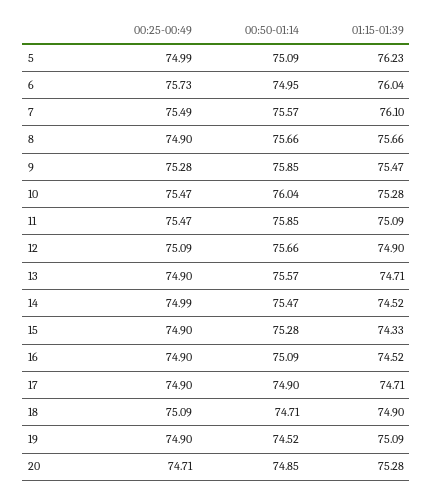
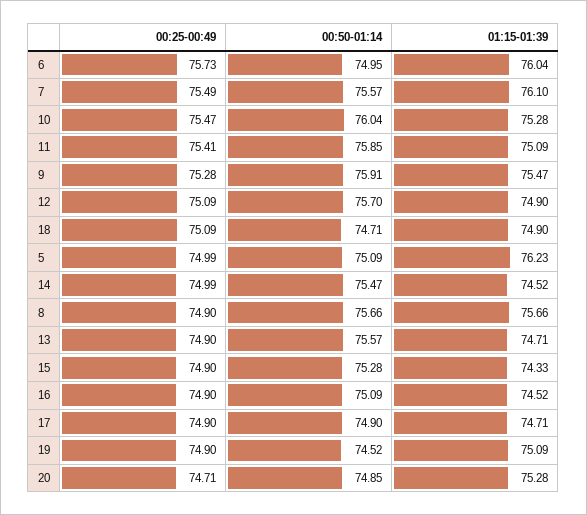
  {
    "00:25-00:49": {
      "5": 74.99,
      "6": 75.73,
      "7": 75.49,
      "8": 74.9,
      "9": 75.28,
      "10": 75.47,
-     "11": 75.47,
+     "11": 75.41,
      "12": 75.09,
      "13": 74.9,
      "14": 74.99,
      "15": 74.9,
      "16": 74.9,
      "17": 74.9,
      "18": 75.09,
      "19": 74.9,
      "20": 74.71
    },
    "00:50-01:14": {
      "5": 75.09,
      "6": 74.95,
      "7": 75.57,
      "8": 75.66,
-     "9": 75.85,
+     "9": 75.91,
      "10": 76.04,
      "11": 75.85,
-     "12": 75.66,
+     "12": 75.7,
      "13": 75.57,
      "14": 75.47,
      "15": 75.28,
      "16": 75.09,
      "17": 74.9,
      "18": 74.71,
      "19": 74.52,
      "20": 74.85
    },
    "01:15-01:39": {
      "5": 76.23,
      "6": 76.04,
      "7": 76.1,
      "8": 75.66,
      "9": 75.47,
      "10": 75.28,
      "11": 75.09,
      "12": 74.9,
      "13": 74.71,
      "14": 74.52,
      "15": 74.33,
      "16": 74.52,
      "17": 74.71,
      "18": 74.9,
      "19": 75.09,
      "20": 75.28
    }
  }

